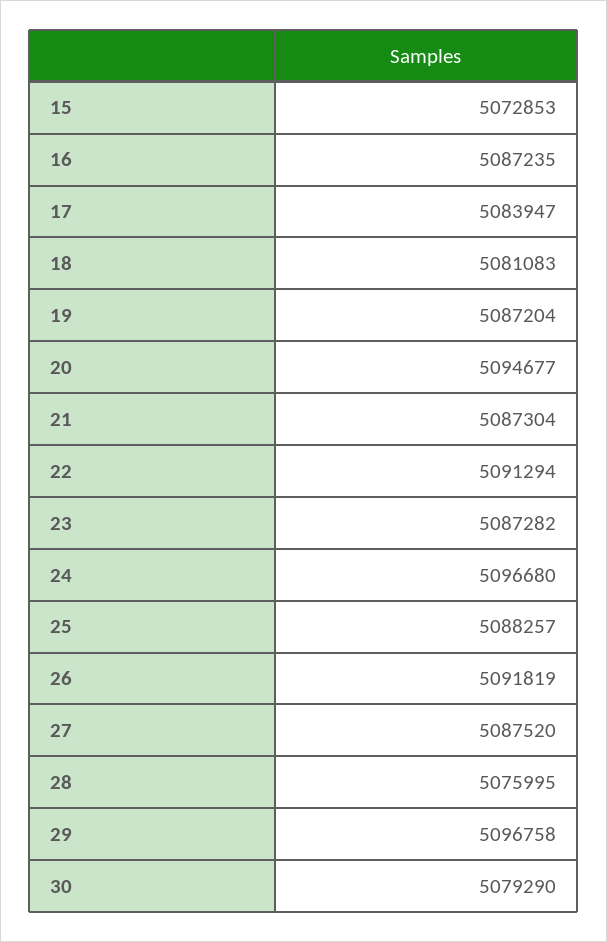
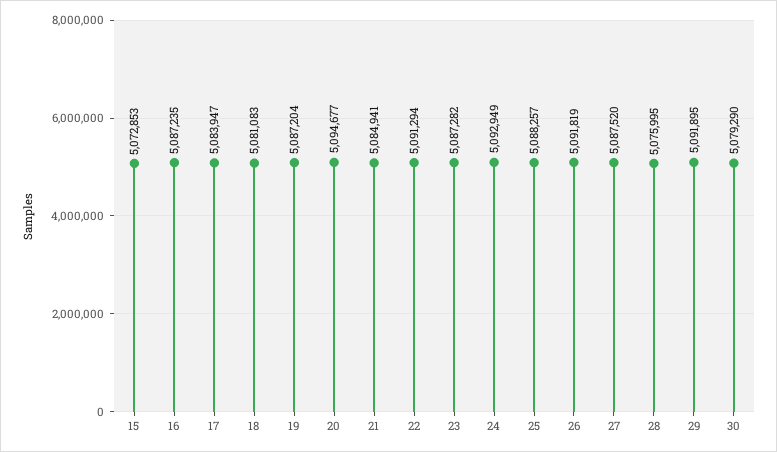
  {
    "15": 5072853,
    "16": 5087235,
    "17": 5083947,
    "18": 5081083,
    "19": 5087204,
    "20": 5094677,
-   "21": 5087304,
+   "21": 5084941,
    "22": 5091294,
    "23": 5087282,
-   "24": 5096680,
+   "24": 5092949,
    "25": 5088257,
    "26": 5091819,
    "27": 5087520,
    "28": 5075995,
-   "29": 5096758,
+   "29": 5091895,
    "30": 5079290
  }

